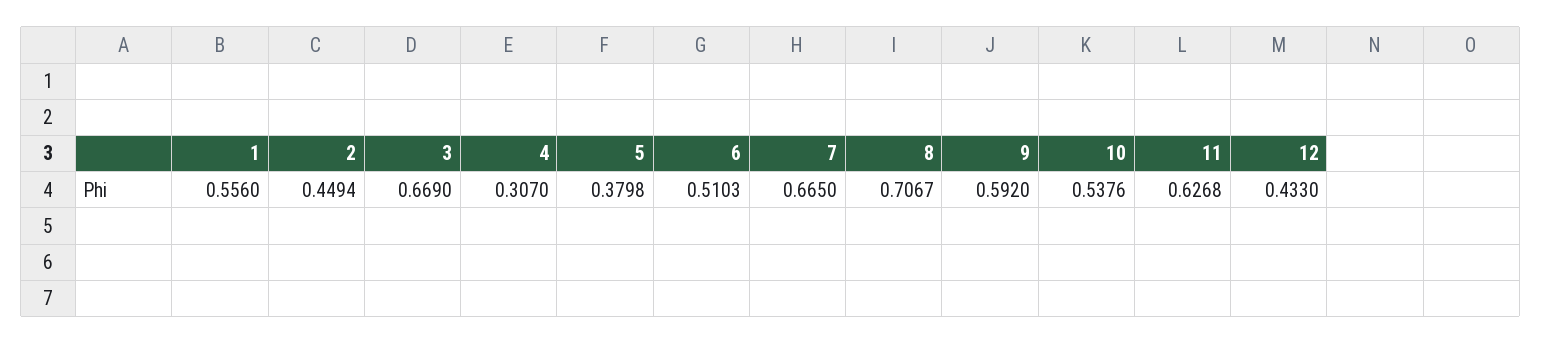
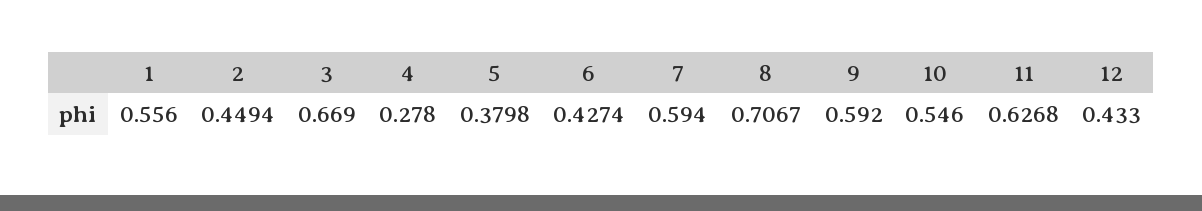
  {
    "1": 0.556,
    "2": 0.4494,
    "3": 0.669,
-   "4": 0.307,
+   "4": 0.278,
    "5": 0.3798,
-   "6": 0.5103,
+   "6": 0.4274,
-   "7": 0.665,
+   "7": 0.594,
    "8": 0.7067,
    "9": 0.592,
-   "10": 0.5376,
+   "10": 0.546,
    "11": 0.6268,
    "12": 0.433
  }

